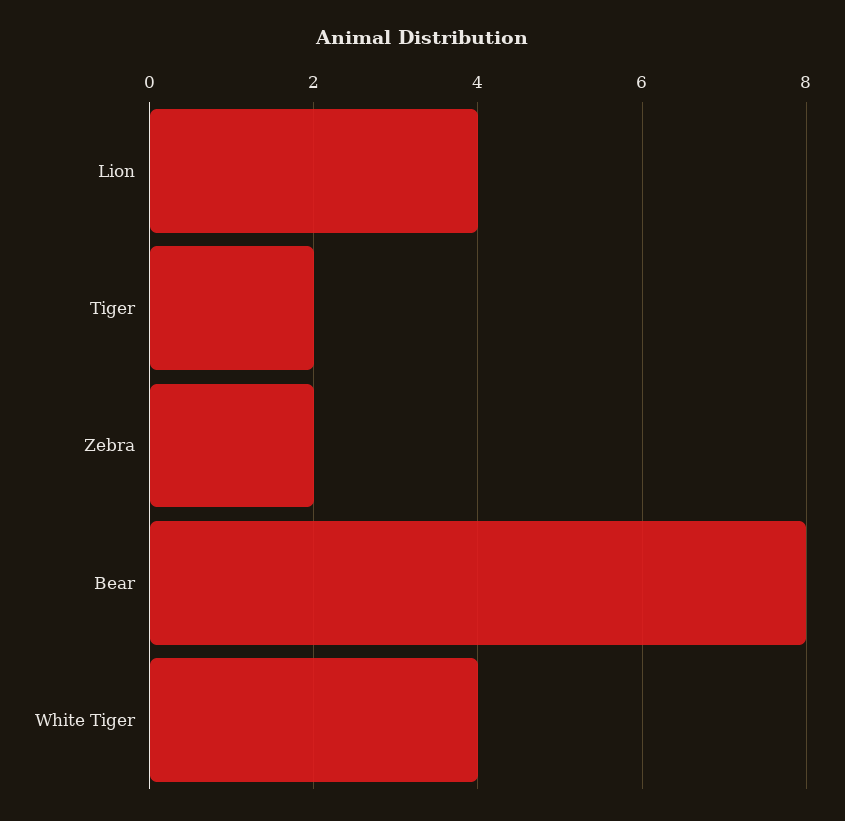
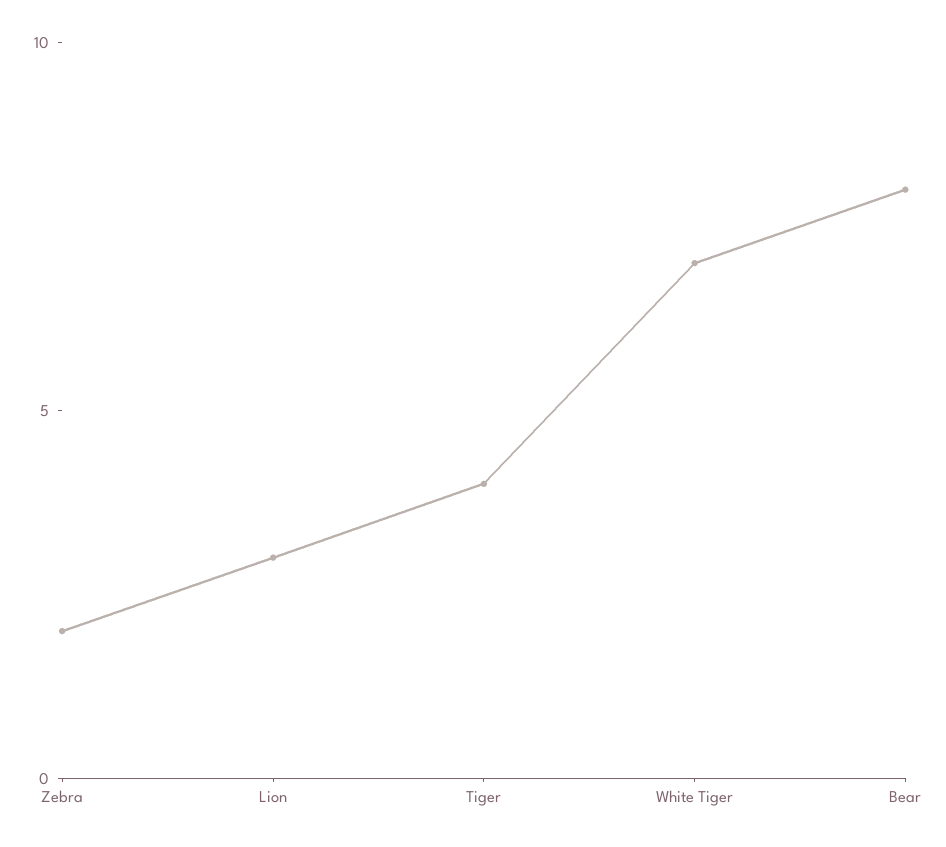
  {
-   "Lion": 4,
+   "Lion": 3,
-   "Tiger": 2,
+   "Tiger": 4,
    "Zebra": 2,
    "Bear": 8,
-   "White Tiger": 4
+   "White Tiger": 7
  }

